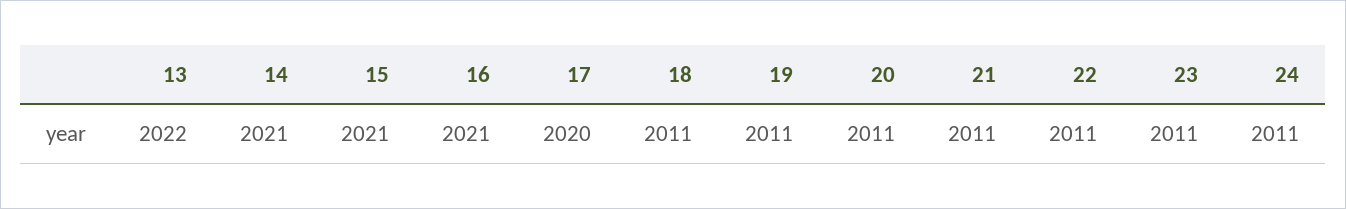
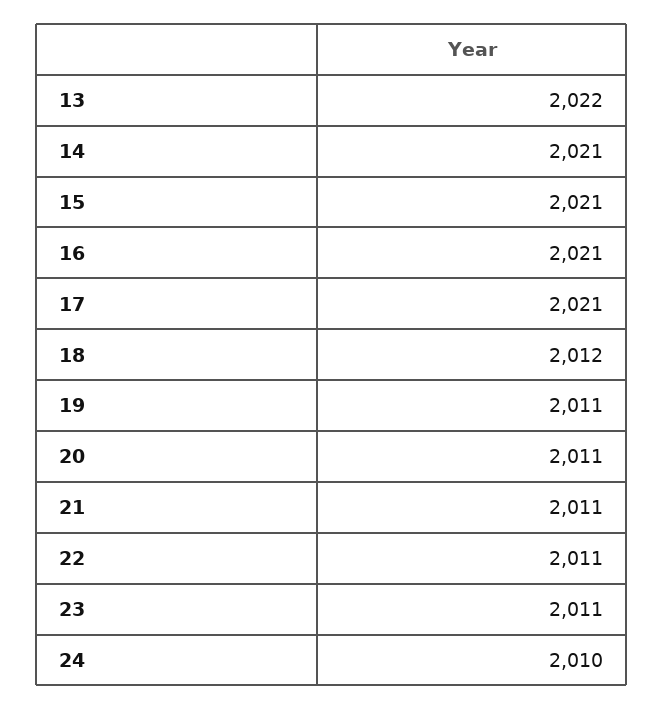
  {
    "13": 2022,
    "14": 2021,
    "15": 2021,
    "16": 2021,
-   "17": 2020,
+   "17": 2021,
-   "18": 2011,
+   "18": 2012,
    "19": 2011,
    "20": 2011,
    "21": 2011,
    "22": 2011,
    "23": 2011,
-   "24": 2011
+   "24": 2010
  }

